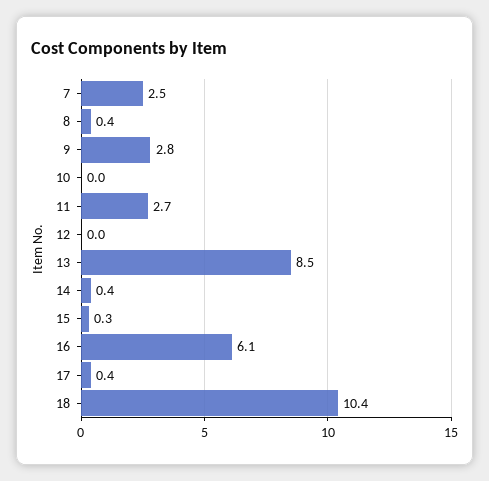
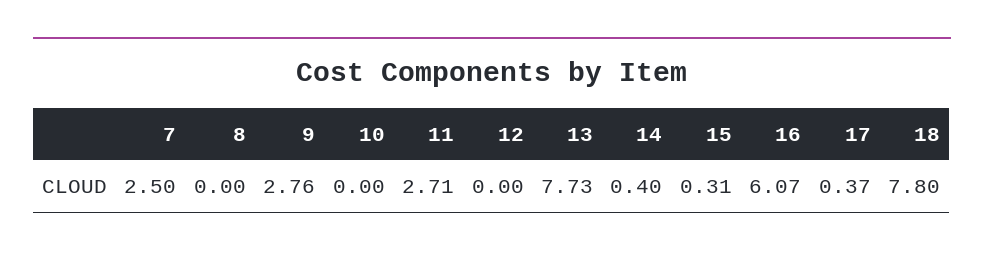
  {
    "7": 2.5,
-   "8": 0.4,
+   "8": 0,
    "9": 2.76,
    "10": 0,
    "11": 2.71,
    "12": 0,
-   "13": 8.5,
+   "13": 7.73,
    "14": 0.4,
    "15": 0.31,
    "16": 6.07,
    "17": 0.37,
-   "18": 10.4
+   "18": 7.8
  }

